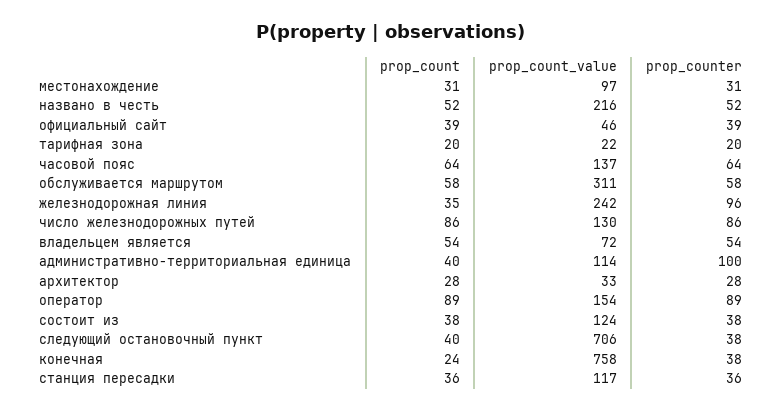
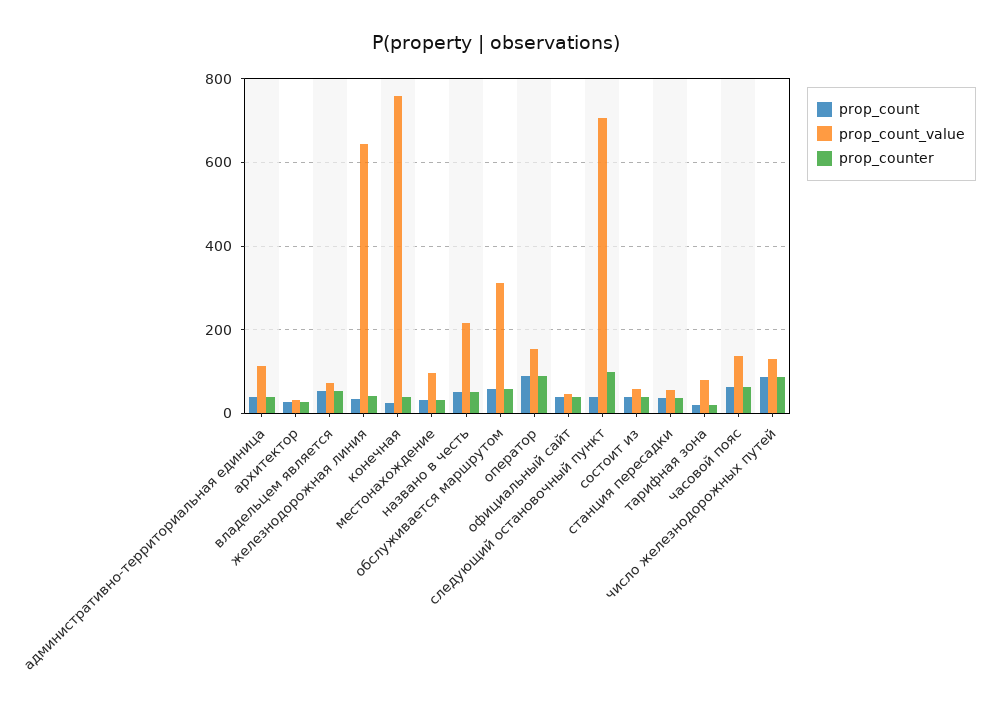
  {
    "prop_count": {
      "местонахождение": 31,
      "названо в честь": 52,
      "официальный сайт": 39,
      "тарифная зона": 20,
      "часовой пояс": 64,
      "обслуживается маршрутом": 58,
      "железнодорожная линия": 35,
      "число железнодорожных путей": 86,
      "владельцем является": 54,
      "административно-территориальная единица": 40,
      "архитектор": 28,
      "оператор": 89,
      "состоит из": 38,
      "следующий остановочный пункт": 40,
      "конечная": 24,
      "станция пересадки": 36
    },
    "prop_count_value": {
      "местонахождение": 97,
      "названо в честь": 216,
      "официальный сайт": 46,
-     "тарифная зона": 22,
+     "тарифная зона": 80,
      "часовой пояс": 137,
      "обслуживается маршрутом": 311,
-     "железнодорожная линия": 242,
+     "железнодорожная линия": 640,
      "число железнодорожных путей": 130,
      "владельцем является": 72,
      "административно-территориальная единица": 114,
      "архитектор": 33,
      "оператор": 154,
-     "состоит из": 124,
+     "состоит из": 60,
      "следующий остановочный пункт": 706,
      "конечная": 758,
-     "станция пересадки": 117
+     "станция пересадки": 60
    },
    "prop_counter": {
      "местонахождение": 31,
      "названо в честь": 52,
      "официальный сайт": 39,
      "тарифная зона": 20,
      "часовой пояс": 64,
      "обслуживается маршрутом": 58,
-     "железнодорожная линия": 96,
+     "железнодорожная линия": 40,
      "число железнодорожных путей": 86,
      "владельцем является": 54,
-     "административно-территориальная единица": 100,
+     "административно-территориальная единица": 40,
      "архитектор": 28,
      "оператор": 89,
      "состоит из": 38,
-     "следующий остановочный пункт": 38,
+     "следующий остановочный пункт": 100,
      "конечная": 38,
      "станция пересадки": 36
    }
  }

